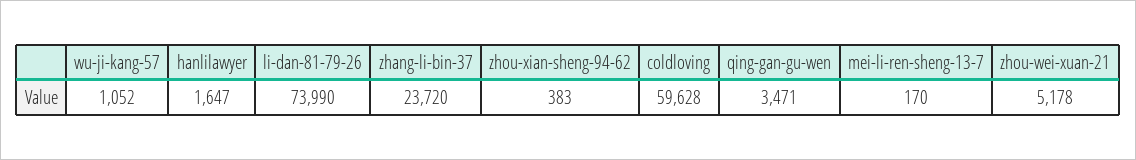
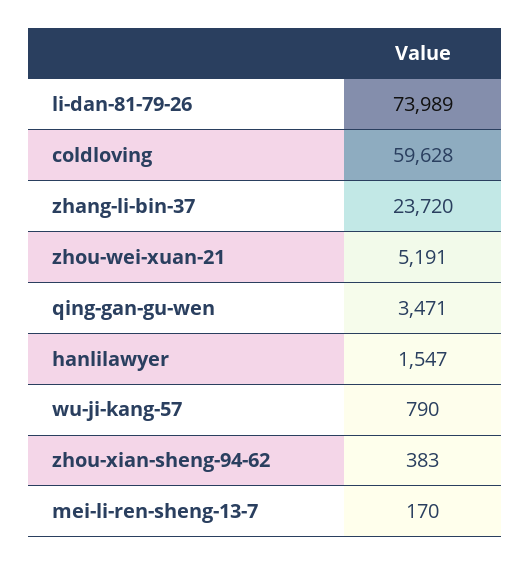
  {
-   "wu-ji-kang-57": 1052,
+   "wu-ji-kang-57": 790,
-   "hanlilawyer": 1647,
+   "hanlilawyer": 1547,
-   "li-dan-81-79-26": 73990,
+   "li-dan-81-79-26": 73989,
    "zhang-li-bin-37": 23720,
    "zhou-xian-sheng-94-62": 383,
    "coldloving": 59628,
    "qing-gan-gu-wen": 3471,
    "mei-li-ren-sheng-13-7": 170,
-   "zhou-wei-xuan-21": 5178
+   "zhou-wei-xuan-21": 5191
  }

